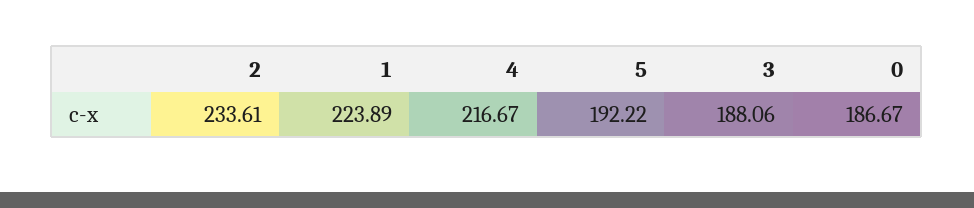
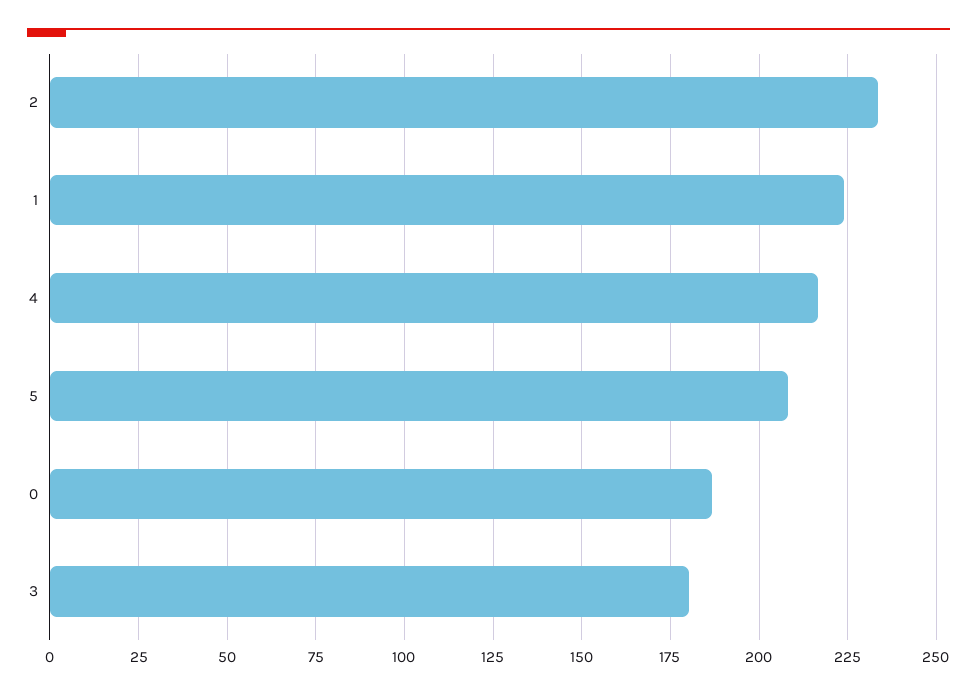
  {
    "2": 233.61,
    "1": 223.89,
    "4": 216.67,
-   "5": 192.22,
+   "5": 207.5,
-   "3": 188.06,
+   "3": 180,
    "0": 186.67
  }

